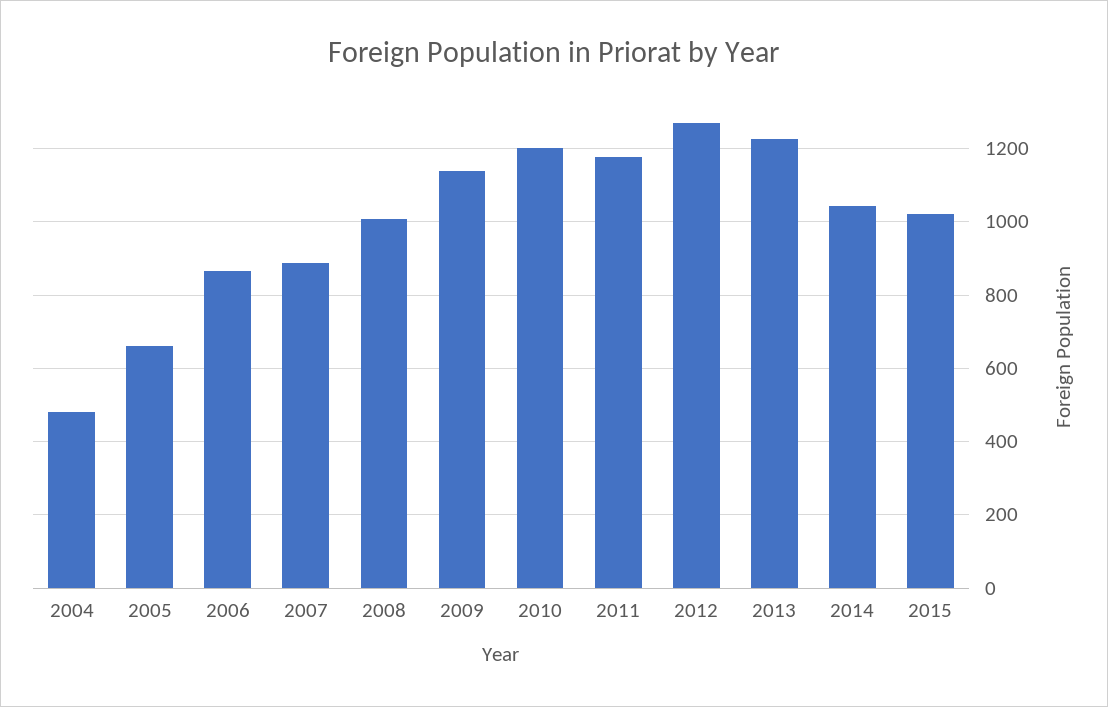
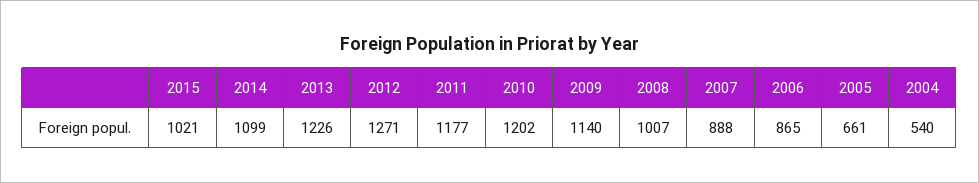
  {
-   "2004": 480,
+   "2004": 540,
    "2005": 661,
    "2006": 865,
    "2007": 888,
    "2008": 1007,
    "2009": 1140,
    "2010": 1202,
    "2011": 1177,
    "2012": 1271,
    "2013": 1226,
-   "2014": 1040,
+   "2014": 1099,
    "2015": 1021
  }

